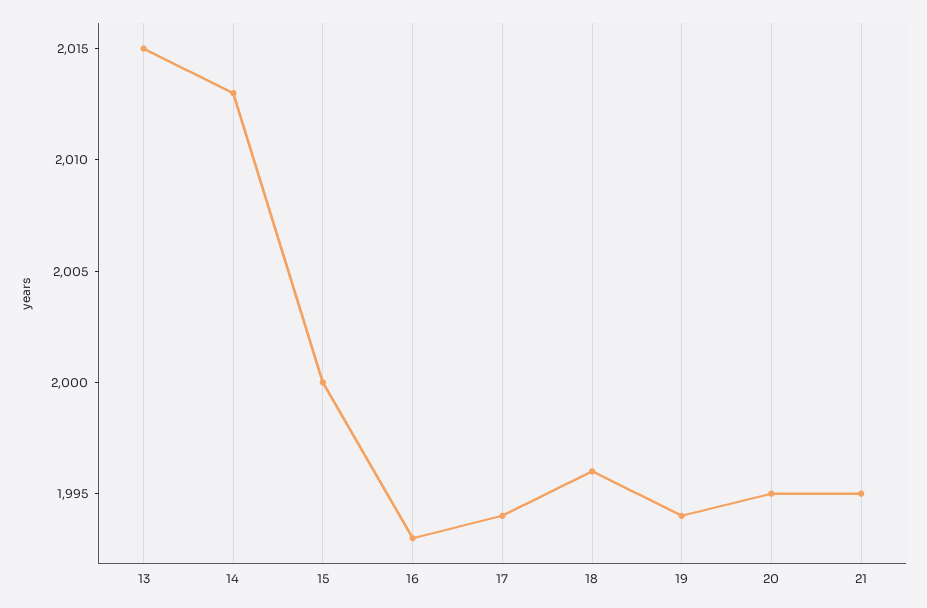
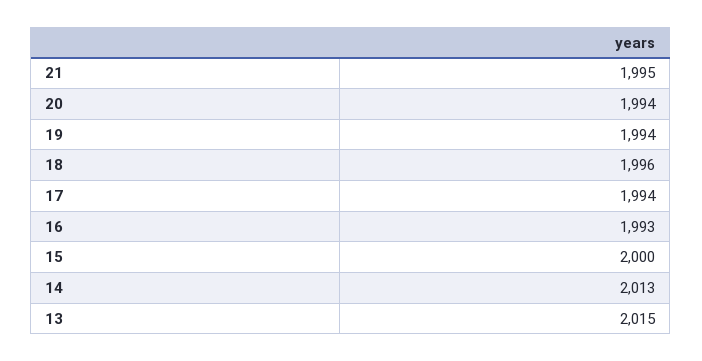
  {
    "13": 2015,
    "14": 2013,
    "15": 2000,
    "16": 1993,
    "17": 1994,
    "18": 1996,
    "19": 1994,
-   "20": 1995,
+   "20": 1994,
    "21": 1995
  }

